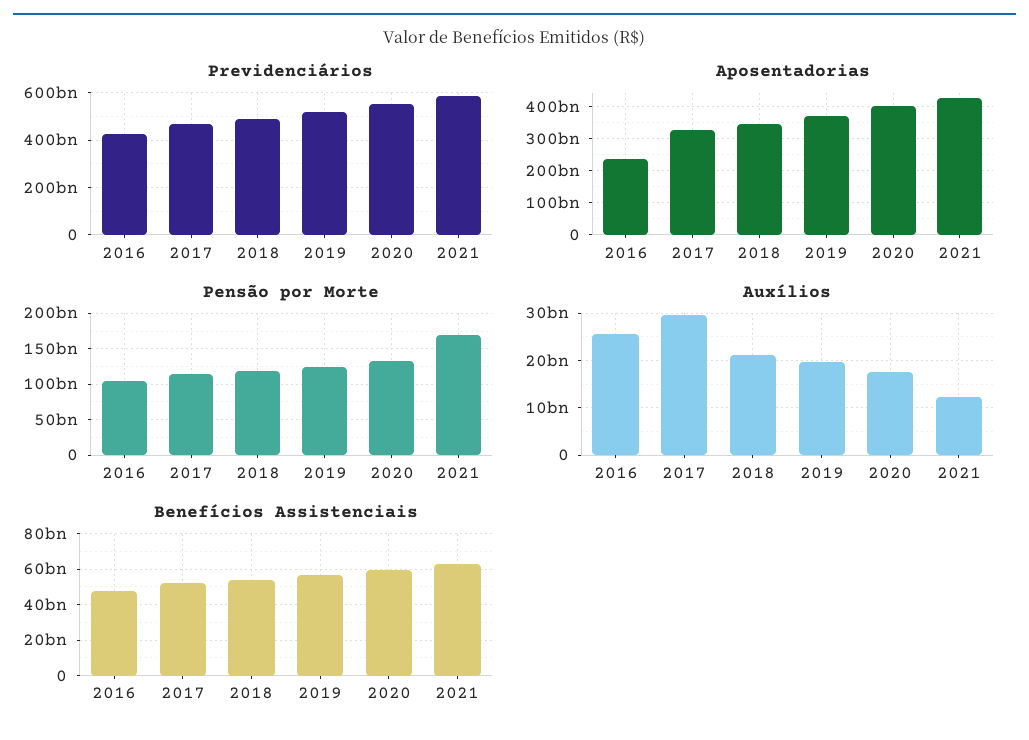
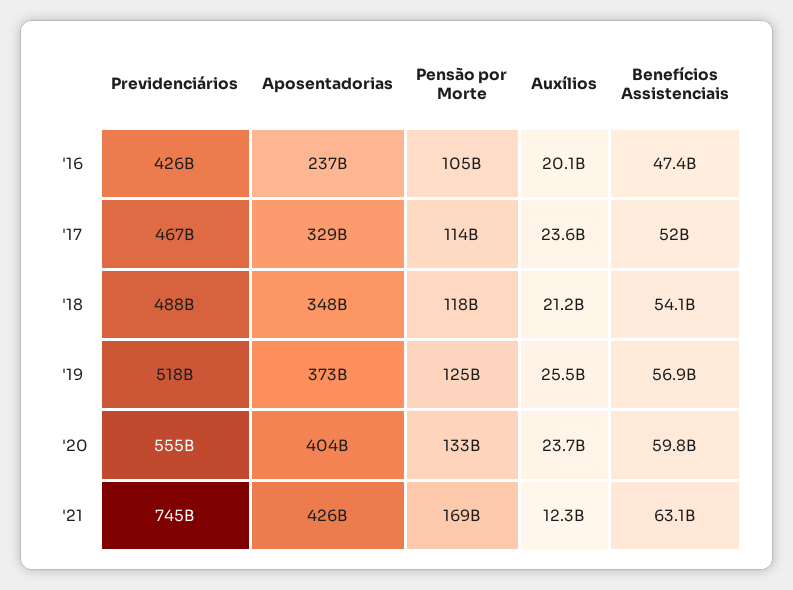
  {
    "Previdenciários": {
      "2016": 426000000000,
      "2017": 467000000000,
      "2018": 488000000000,
      "2019": 518000000000,
      "2020": 555000000000,
-     "2021": 600000000000
+     "2021": 745000000000
    },
    "Aposentadorias": {
      "2016": 237000000000,
      "2017": 329000000000,
      "2018": 348000000000,
      "2019": 373000000000,
      "2020": 404000000000,
      "2021": 426000000000
    },
    "Pensão por Morte": {
      "2016": 105000000000,
      "2017": 114000000000,
      "2018": 118000000000,
      "2019": 125000000000,
      "2020": 133000000000,
      "2021": 169000000000
    },
    "Auxílios": {
-     "2016": 26000000000,
+     "2016": 20100000000,
-     "2017": 30000000000,
+     "2017": 23600000000,
      "2018": 21200000000,
-     "2019": 20000000000,
+     "2019": 25500000000,
-     "2020": 18000000000,
+     "2020": 23700000000,
      "2021": 12300000000
    },
    "Benefícios Assistenciais": {
      "2016": 47400000000,
      "2017": 52000000000,
      "2018": 54100000000,
      "2019": 56900000000,
      "2020": 59800000000,
      "2021": 63100000000
    }
  }

